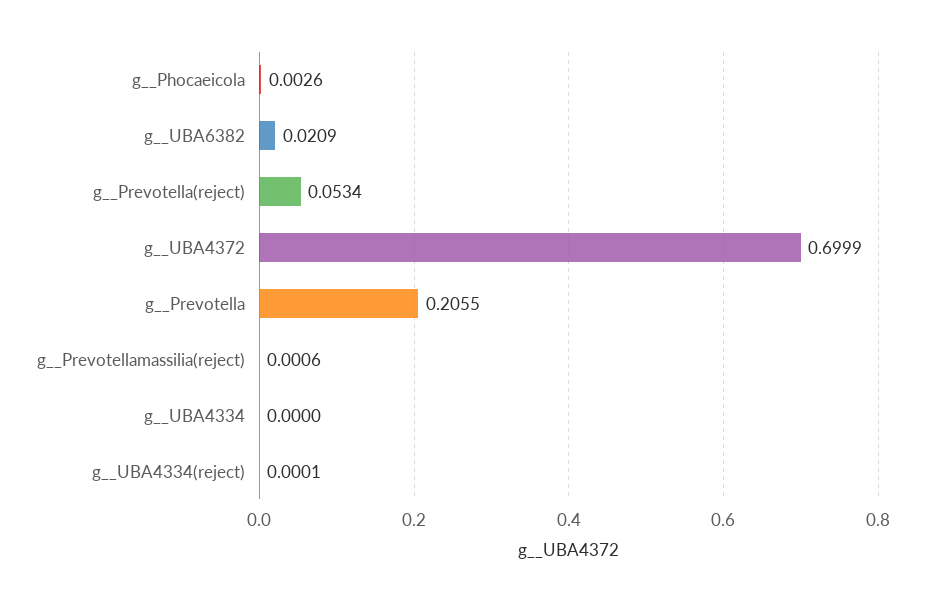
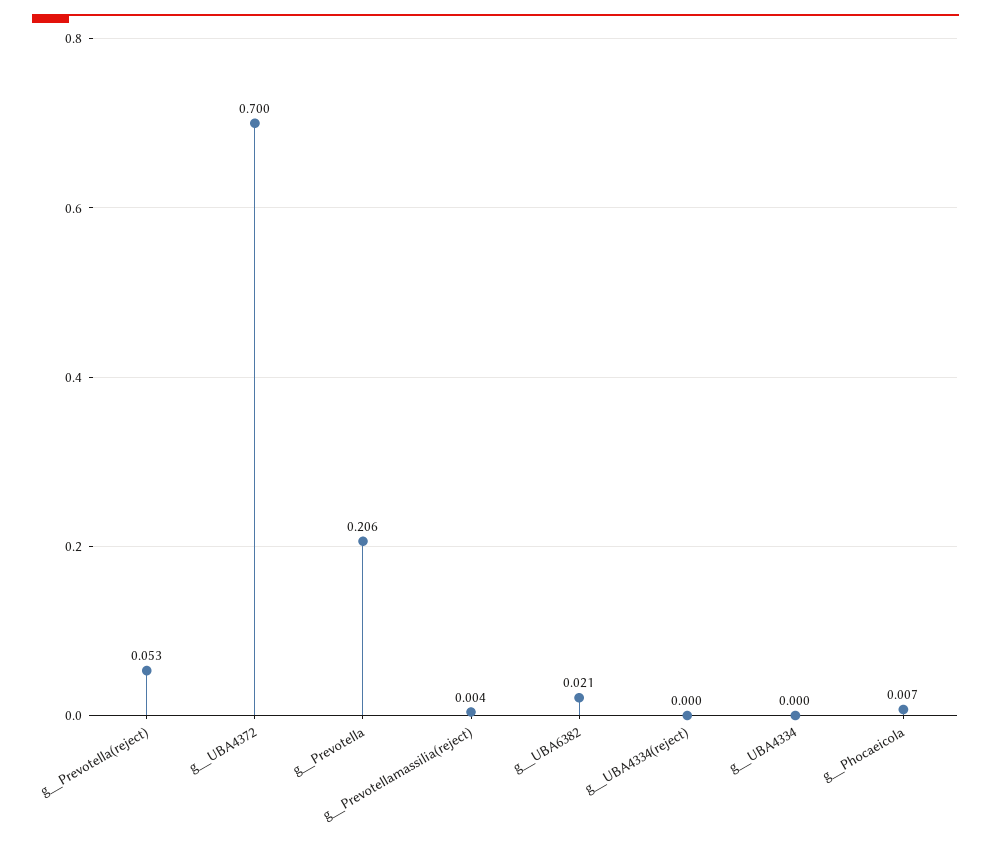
  {
-   "g__Phocaeicola": 0.0026,
+   "g__Phocaeicola": 0.007,
    "g__UBA6382": 0.0209,
    "g__Prevotella(reject)": 0.0534,
    "g__UBA4372": 0.6999,
    "g__Prevotella": 0.2055,
-   "g__Prevotellamassilia(reject)": 0.0006,
+   "g__Prevotellamassilia(reject)": 0.004,
    "g__UBA4334": 0,
    "g__UBA4334(reject)": 0.0001
  }

